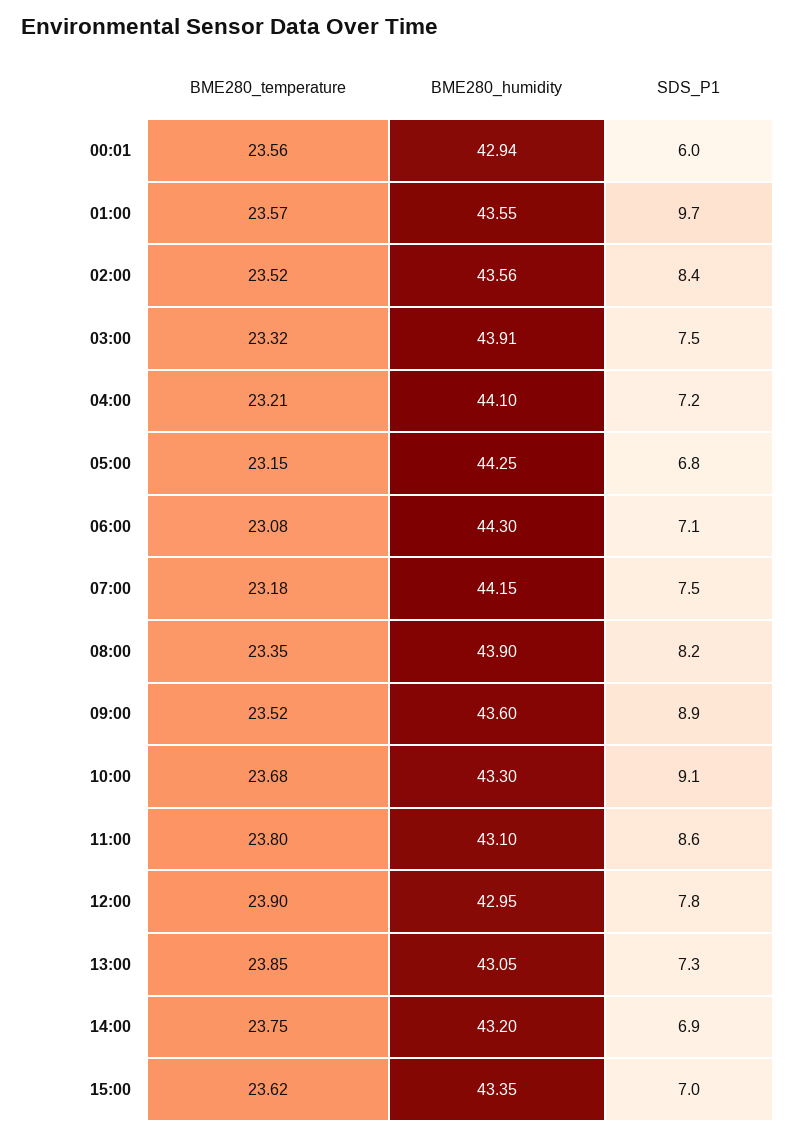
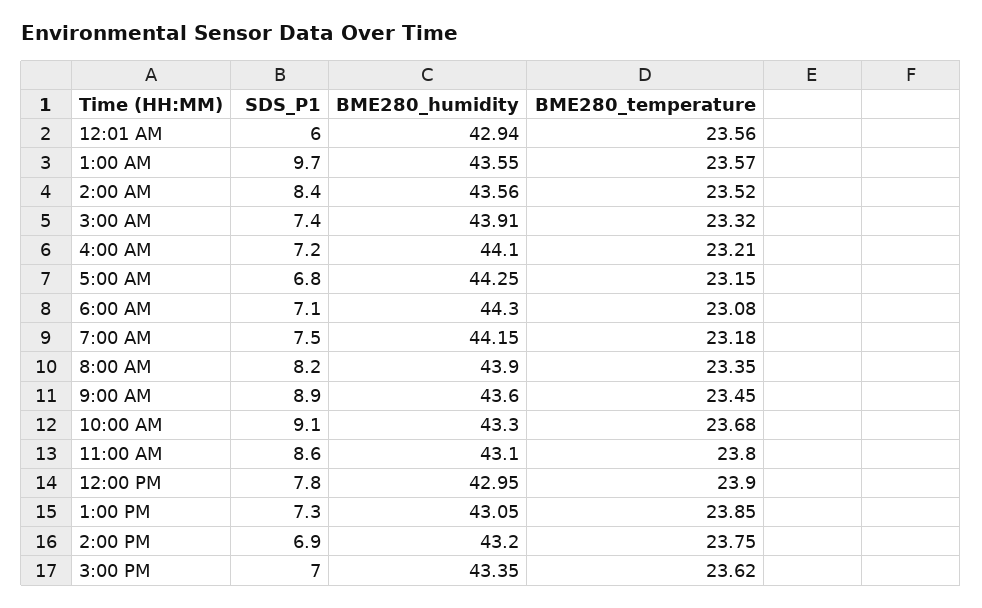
  {
    "BME280_temperature": {
      "00:01": 23.56,
      "01:00": 23.57,
      "02:00": 23.52,
      "03:00": 23.32,
      "04:00": 23.21,
      "05:00": 23.15,
      "06:00": 23.08,
      "07:00": 23.18,
      "08:00": 23.35,
-     "09:00": 23.52,
+     "09:00": 23.45,
      "10:00": 23.68,
      "11:00": 23.8,
      "12:00": 23.9,
      "13:00": 23.85,
      "14:00": 23.75,
      "15:00": 23.62
    },
    "BME280_humidity": {
      "00:01": 42.94,
      "01:00": 43.55,
      "02:00": 43.56,
      "03:00": 43.91,
      "04:00": 44.1,
      "05:00": 44.25,
      "06:00": 44.3,
      "07:00": 44.15,
      "08:00": 43.9,
      "09:00": 43.6,
      "10:00": 43.3,
      "11:00": 43.1,
      "12:00": 42.95,
      "13:00": 43.05,
      "14:00": 43.2,
      "15:00": 43.35
    },
    "SDS_P1": {
      "00:01": 6,
      "01:00": 9.7,
      "02:00": 8.4,
-     "03:00": 7.5,
+     "03:00": 7.4,
      "04:00": 7.2,
      "05:00": 6.8,
      "06:00": 7.1,
      "07:00": 7.5,
      "08:00": 8.2,
      "09:00": 8.9,
      "10:00": 9.1,
      "11:00": 8.6,
      "12:00": 7.8,
      "13:00": 7.3,
      "14:00": 6.9,
      "15:00": 7
    }
  }

